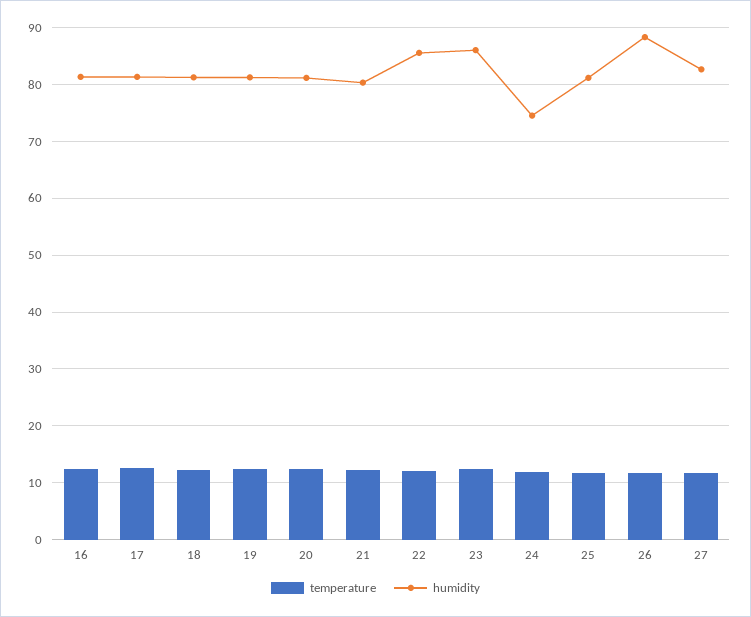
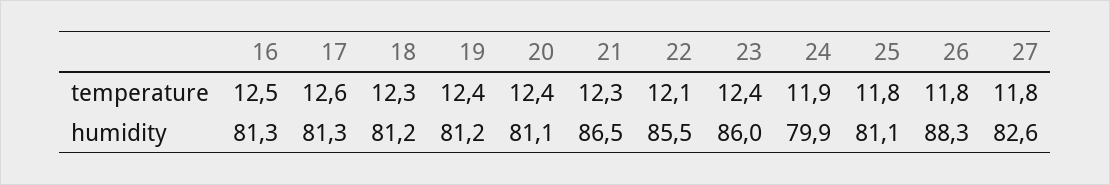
  {
    "temperature": {
      "16": 12.5,
      "17": 12.6,
      "18": 12.3,
      "19": 12.4,
      "20": 12.4,
      "21": 12.3,
      "22": 12.1,
      "23": 12.4,
      "24": 11.9,
      "25": 11.8,
      "26": 11.8,
      "27": 11.8
    },
    "humidity": {
      "16": 81.3,
      "17": 81.3,
      "18": 81.2,
      "19": 81.2,
      "20": 81.1,
-     "21": 80,
+     "21": 86.5,
      "22": 85.5,
      "23": 86,
-     "24": 74,
+     "24": 79.9,
      "25": 81.1,
      "26": 88.3,
      "27": 82.6
    }
  }

